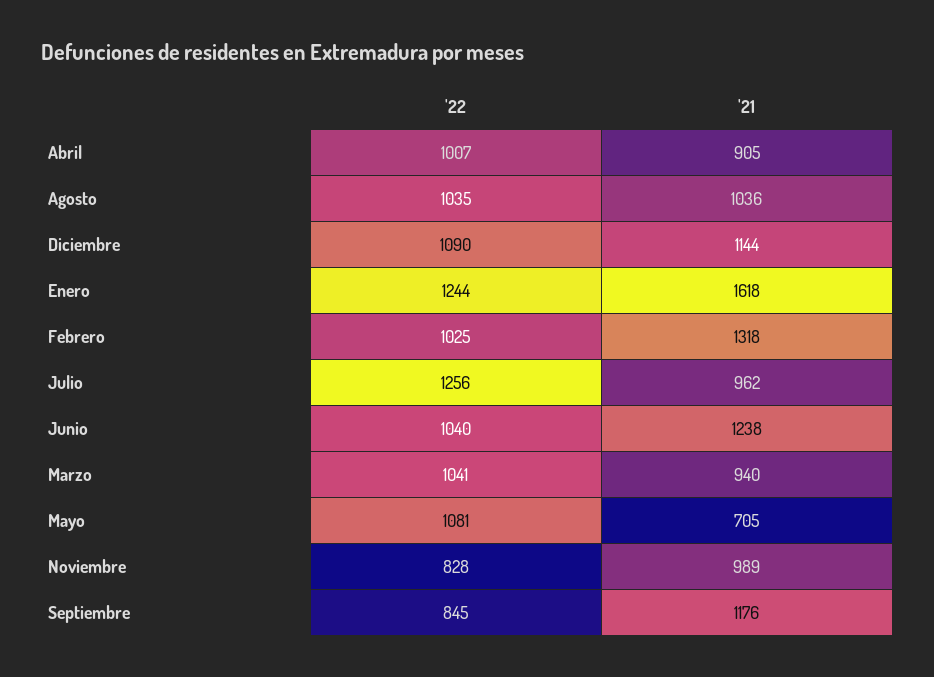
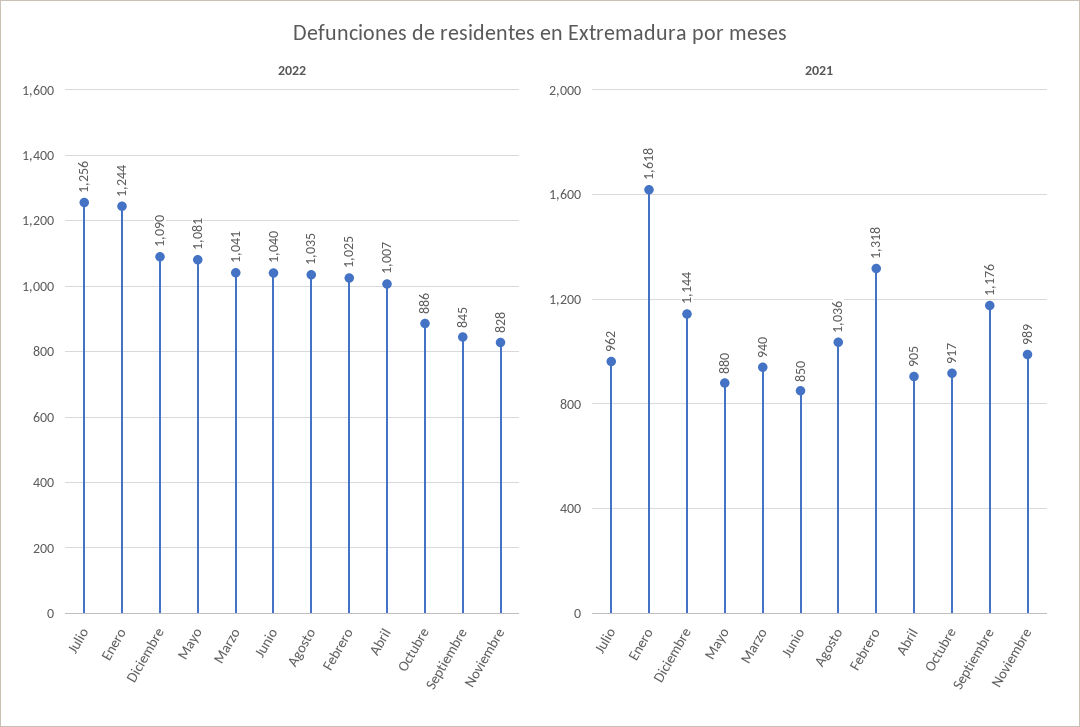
  {
    "'22": {
      "Abril": 1007,
      "Agosto": 1035,
      "Diciembre": 1090,
      "Enero": 1244,
      "Febrero": 1025,
      "Julio": 1256,
      "Junio": 1040,
      "Marzo": 1041,
      "Mayo": 1081,
      "Noviembre": 828,
-     "Septiembre": 845
+     "Septiembre": 845,
+     "Octubre": 886
    },
    "'21": {
      "Abril": 905,
      "Agosto": 1036,
      "Diciembre": 1144,
      "Enero": 1618,
      "Febrero": 1318,
      "Julio": 962,
-     "Junio": 1238,
+     "Junio": 850,
      "Marzo": 940,
-     "Mayo": 705,
+     "Mayo": 880,
      "Noviembre": 989,
-     "Septiembre": 1176
+     "Septiembre": 1176,
+     "Octubre": 917
    }
  }

